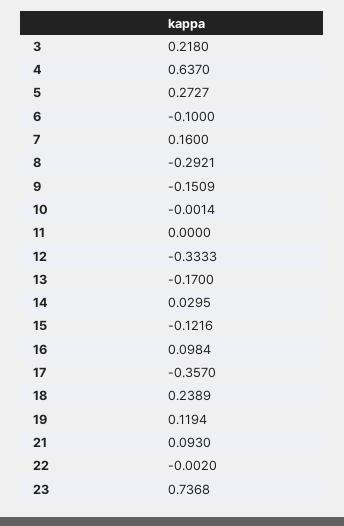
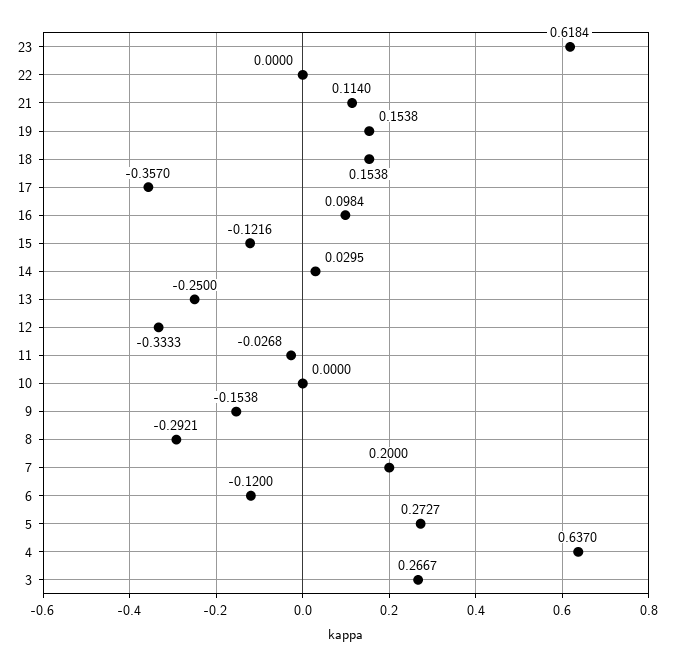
  {
-   "3": 0.218,
+   "3": 0.2667,
    "4": 0.637,
    "5": 0.2727,
-   "6": -0.1,
+   "6": -0.12,
-   "7": 0.16,
+   "7": 0.2,
    "8": -0.2921,
-   "9": -0.1509,
+   "9": -0.1538,
-   "10": -0.0014,
+   "10": 0,
-   "11": 0,
+   "11": -0.0268,
    "12": -0.3333,
-   "13": -0.17,
+   "13": -0.25,
    "14": 0.0295,
    "15": -0.1216,
    "16": 0.0984,
    "17": -0.357,
-   "18": 0.2389,
+   "18": 0.1538,
-   "19": 0.1194,
+   "19": 0.1538,
-   "21": 0.093,
+   "21": 0.114,
-   "22": -0.002,
+   "22": 0,
-   "23": 0.7368
+   "23": 0.6184
  }

